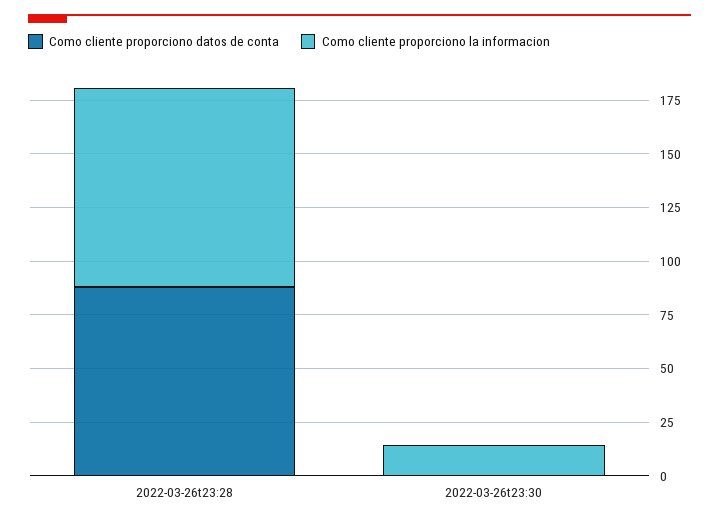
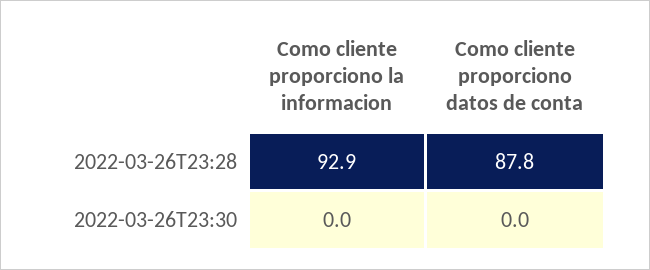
  {
    "Como cliente proporciono datos de conta": {
      "2022-03-26t23:28": 87.8,
      "2022-03-26t23:30": 0
    },
    "Como cliente proporciono la informacion": {
      "2022-03-26t23:28": 92.9,
-     "2022-03-26t23:30": 15
+     "2022-03-26t23:30": 0
    }
  }

